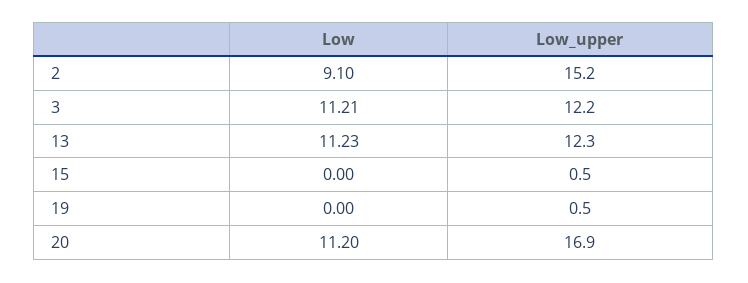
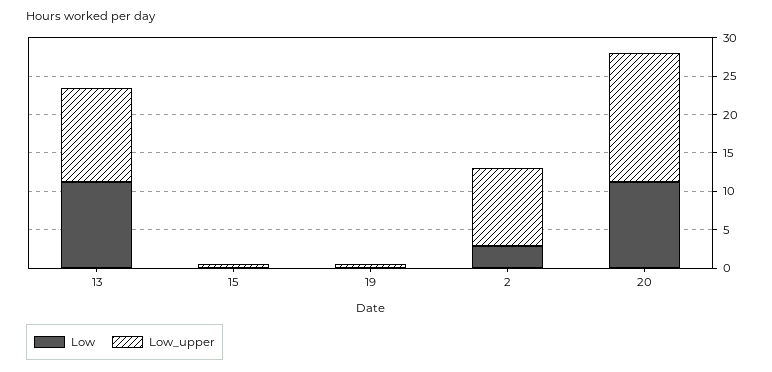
  {
    "Low": {
-     "2": 9.1,
+     "2": 2.5,
-     "3": 11.21,
      "13": 11.23,
      "15": 0,
      "19": 0,
      "20": 11.2
    },
    "Low_upper": {
-     "2": 15.2,
+     "2": 10,
-     "3": 12.2,
      "13": 12.3,
      "15": 0.5,
      "19": 0.5,
      "20": 16.9
    }
  }

